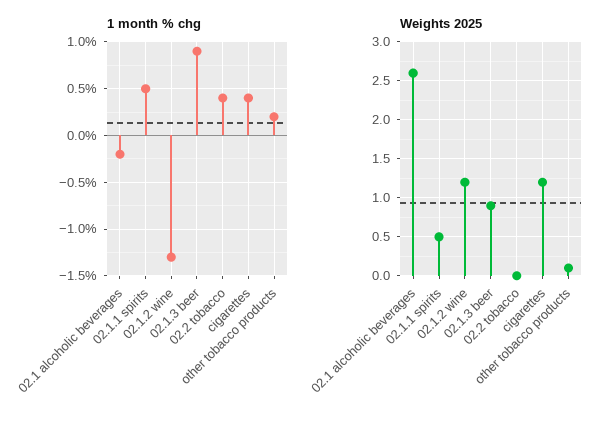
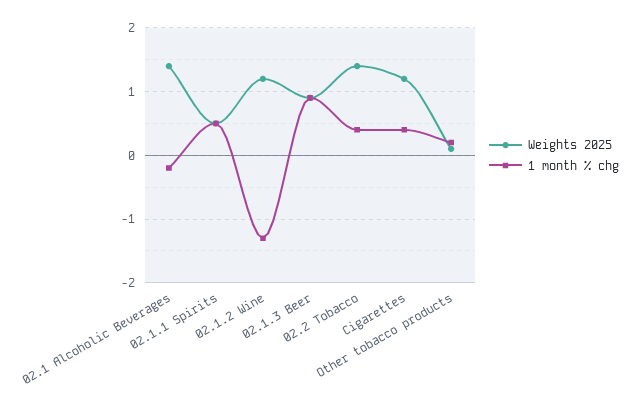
  {
    "1 month % chg": {
      "02.1 alcoholic beverages": -0.2,
      "02.1.1 spirits": 0.5,
      "02.1.2 wine": -1.3,
      "02.1.3 beer": 0.9,
      "02.2 tobacco": 0.4,
      "cigarettes": 0.4,
      "other tobacco products": 0.2
    },
    "Weights 2025": {
-     "02.1 alcoholic beverages": 2.6,
+     "02.1 alcoholic beverages": 1.4,
      "02.1.1 spirits": 0.5,
      "02.1.2 wine": 1.2,
      "02.1.3 beer": 0.9,
-     "02.2 tobacco": 0,
+     "02.2 tobacco": 1.4,
      "cigarettes": 1.2,
      "other tobacco products": 0.1
    }
  }

